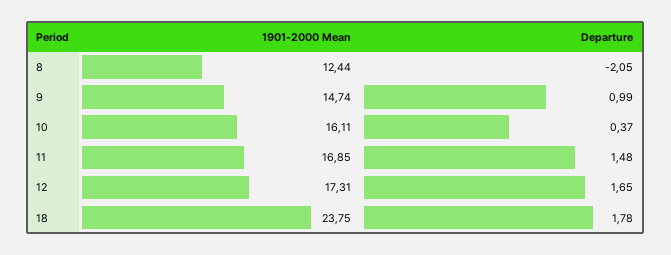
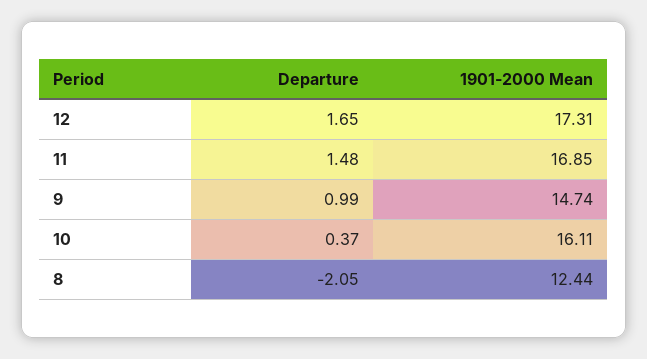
  {
    "1901-2000 Mean": {
      "8": 12.44,
      "9": 14.74,
      "10": 16.11,
      "11": 16.85,
-     "12": 17.31,
+     "12": 17.31
-     "18": 23.75
    },
    "Departure": {
      "8": -2.05,
      "9": 0.99,
      "10": 0.37,
      "11": 1.48,
-     "12": 1.65,
+     "12": 1.65
-     "18": 1.78
    }
  }

